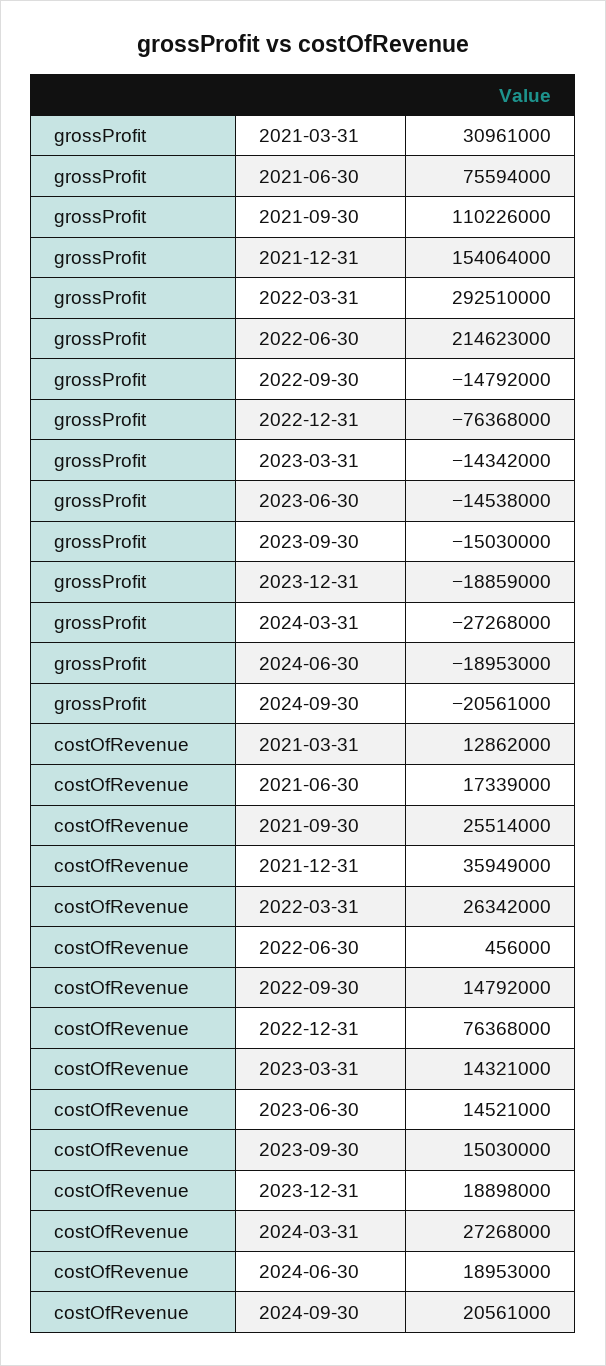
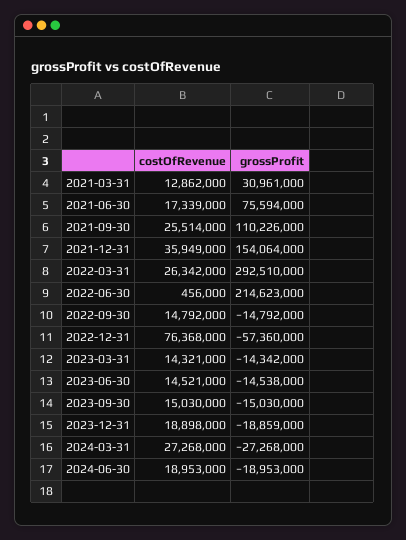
  {
    "grossProfit": {
      "2021-03-31": 30961000,
      "2021-06-30": 75594000,
      "2021-09-30": 110226000,
      "2021-12-31": 154064000,
      "2022-03-31": 292510000,
      "2022-06-30": 214623000,
      "2022-09-30": -14792000,
-     "2022-12-31": -76368000,
+     "2022-12-31": -57360000,
      "2023-03-31": -14342000,
      "2023-06-30": -14538000,
      "2023-09-30": -15030000,
      "2023-12-31": -18859000,
      "2024-03-31": -27268000,
-     "2024-06-30": -18953000,
+     "2024-06-30": -18953000
-     "2024-09-30": -20561000
    },
    "costOfRevenue": {
      "2021-03-31": 12862000,
      "2021-06-30": 17339000,
      "2021-09-30": 25514000,
      "2021-12-31": 35949000,
      "2022-03-31": 26342000,
      "2022-06-30": 456000,
      "2022-09-30": 14792000,
      "2022-12-31": 76368000,
      "2023-03-31": 14321000,
      "2023-06-30": 14521000,
      "2023-09-30": 15030000,
      "2023-12-31": 18898000,
      "2024-03-31": 27268000,
-     "2024-06-30": 18953000,
+     "2024-06-30": 18953000
-     "2024-09-30": 20561000
    }
  }

